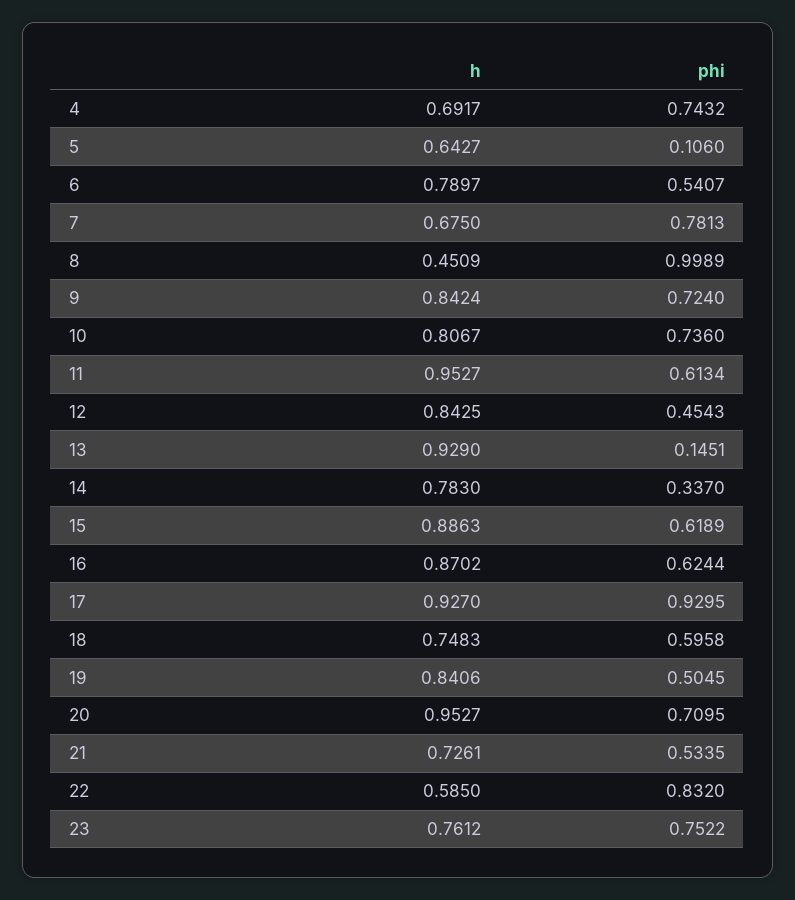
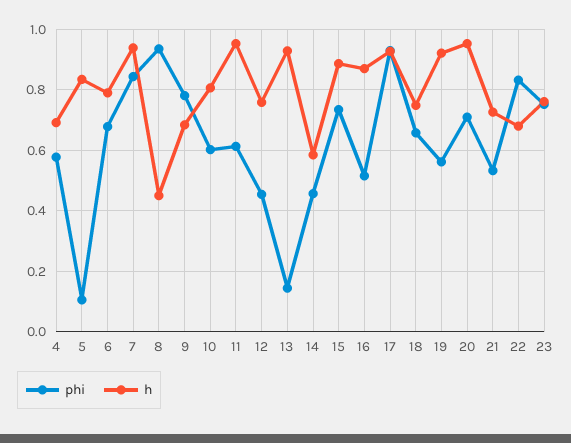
  {
    "h": {
      "4": 0.6917,
-     "5": 0.6427,
+     "5": 0.84,
      "6": 0.7897,
-     "7": 0.675,
+     "7": 0.94,
      "8": 0.4509,
-     "9": 0.8424,
+     "9": 0.68,
      "10": 0.8067,
      "11": 0.9527,
-     "12": 0.8425,
+     "12": 0.76,
      "13": 0.929,
-     "14": 0.783,
+     "14": 0.58,
      "15": 0.8863,
      "16": 0.8702,
      "17": 0.927,
      "18": 0.7483,
-     "19": 0.8406,
+     "19": 0.92,
      "20": 0.9527,
      "21": 0.7261,
-     "22": 0.585,
+     "22": 0.68,
      "23": 0.7612
    },
    "phi": {
-     "4": 0.7432,
+     "4": 0.58,
      "5": 0.106,
-     "6": 0.5407,
+     "6": 0.68,
-     "7": 0.7813,
+     "7": 0.84,
-     "8": 0.9989,
+     "8": 0.94,
-     "9": 0.724,
+     "9": 0.78,
-     "10": 0.736,
+     "10": 0.6,
      "11": 0.6134,
      "12": 0.4543,
      "13": 0.1451,
-     "14": 0.337,
+     "14": 0.46,
-     "15": 0.6189,
+     "15": 0.74,
-     "16": 0.6244,
+     "16": 0.52,
      "17": 0.9295,
-     "18": 0.5958,
+     "18": 0.66,
-     "19": 0.5045,
+     "19": 0.56,
      "20": 0.7095,
      "21": 0.5335,
      "22": 0.832,
      "23": 0.7522
    }
  }

